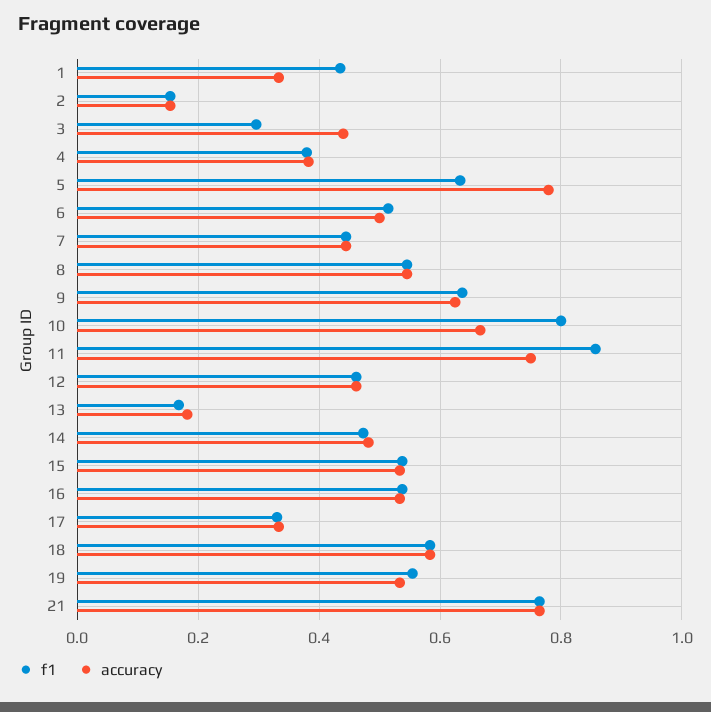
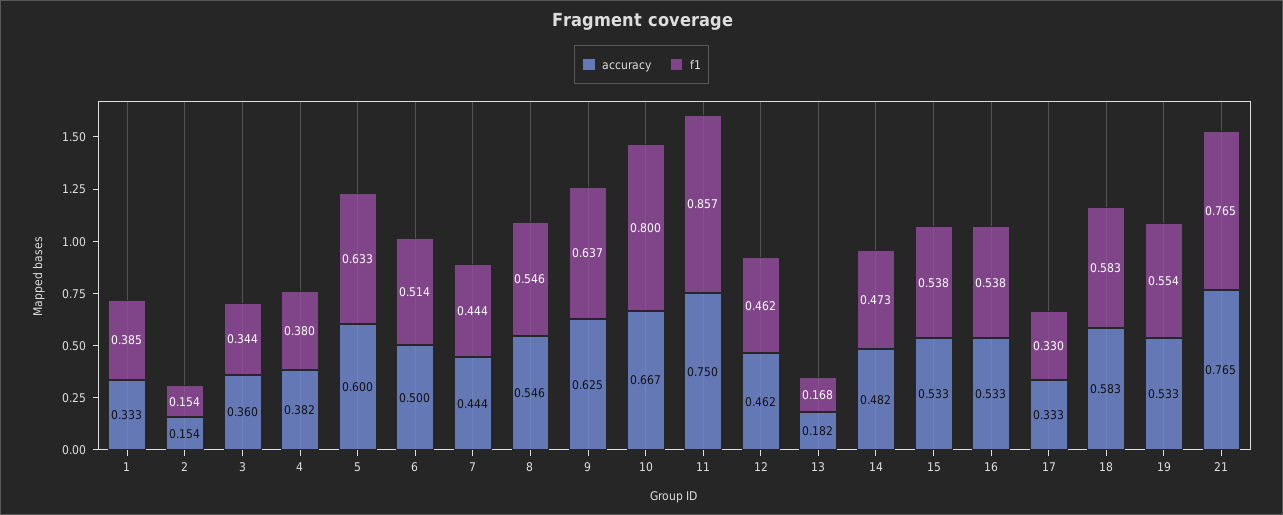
  {
    "f1": {
-     "1": 0.44,
+     "1": 0.385,
      "2": 0.154,
-     "3": 0.3,
+     "3": 0.344,
      "4": 0.38,
      "5": 0.633,
      "6": 0.514,
      "7": 0.444,
      "8": 0.546,
      "9": 0.637,
      "10": 0.8,
      "11": 0.857,
      "12": 0.462,
      "13": 0.168,
      "14": 0.473,
      "15": 0.538,
      "16": 0.538,
      "17": 0.33,
      "18": 0.583,
      "19": 0.554,
      "21": 0.765
    },
    "accuracy": {
      "1": 0.333,
      "2": 0.154,
-     "3": 0.44,
+     "3": 0.36,
      "4": 0.382,
-     "5": 0.78,
+     "5": 0.6,
      "6": 0.5,
      "7": 0.444,
      "8": 0.546,
      "9": 0.625,
      "10": 0.667,
      "11": 0.75,
      "12": 0.462,
      "13": 0.182,
      "14": 0.482,
      "15": 0.533,
      "16": 0.533,
      "17": 0.333,
      "18": 0.583,
      "19": 0.533,
      "21": 0.765
    }
  }

